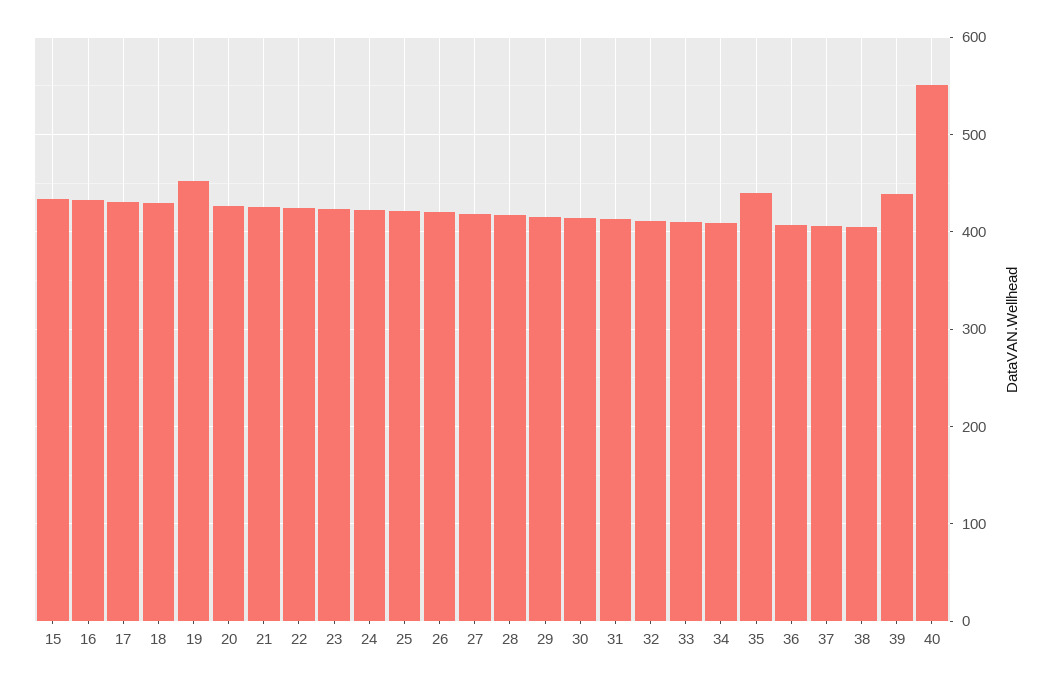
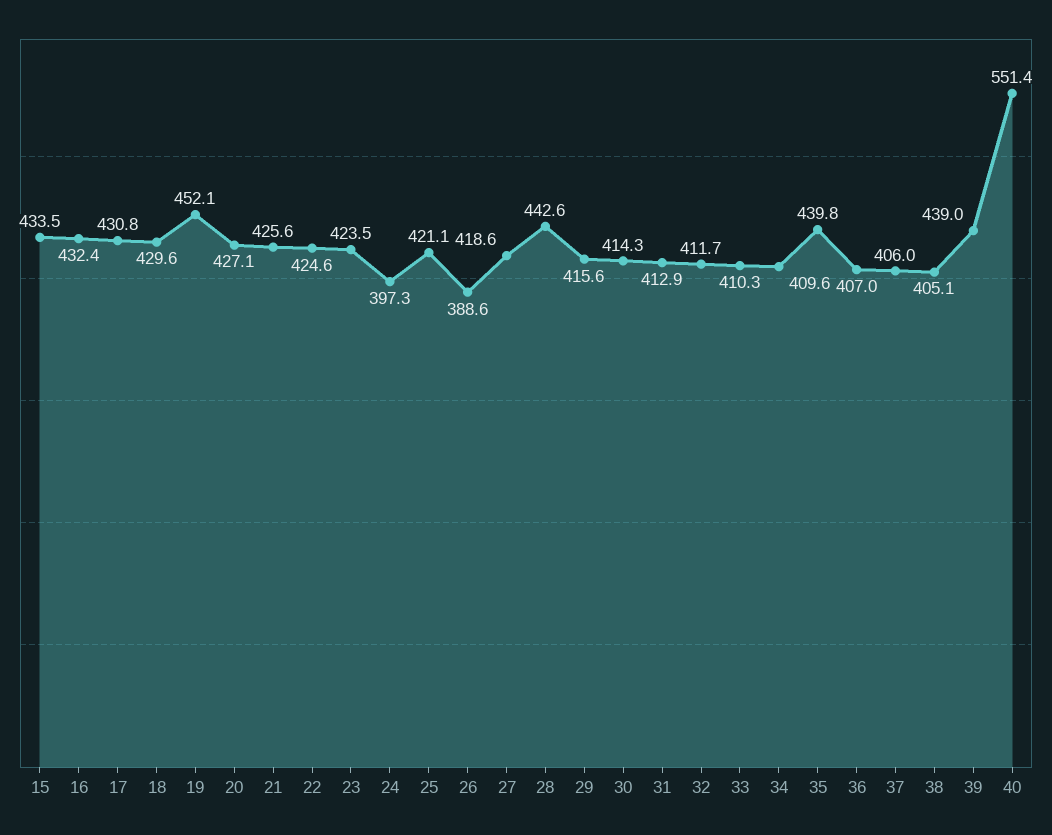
  {
    "15": 433.5,
    "16": 432.4,
    "17": 430.8,
    "18": 429.6,
    "19": 452.1,
    "20": 427.1,
    "21": 425.6,
    "22": 424.6,
    "23": 423.5,
-   "24": 420,
+   "24": 397.3,
    "25": 421.1,
-   "26": 420,
+   "26": 388.6,
    "27": 418.6,
-   "28": 420,
+   "28": 442.6,
    "29": 415.6,
    "30": 414.3,
    "31": 412.9,
    "32": 411.7,
    "33": 410.3,
    "34": 409.6,
    "35": 439.8,
    "36": 407,
    "37": 406,
    "38": 405.1,
    "39": 439,
    "40": 551.4
  }

